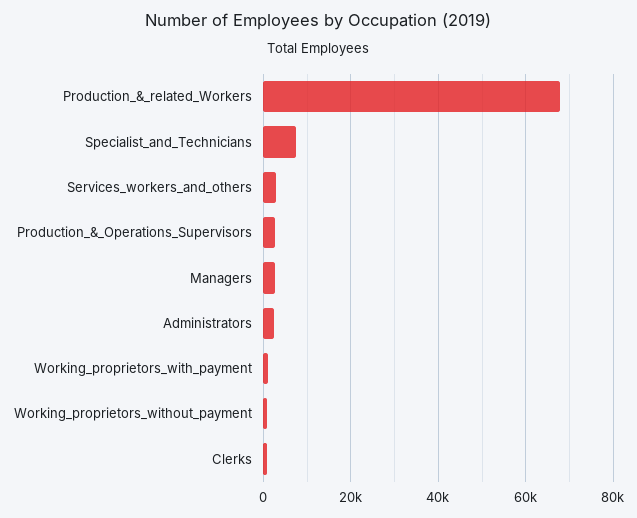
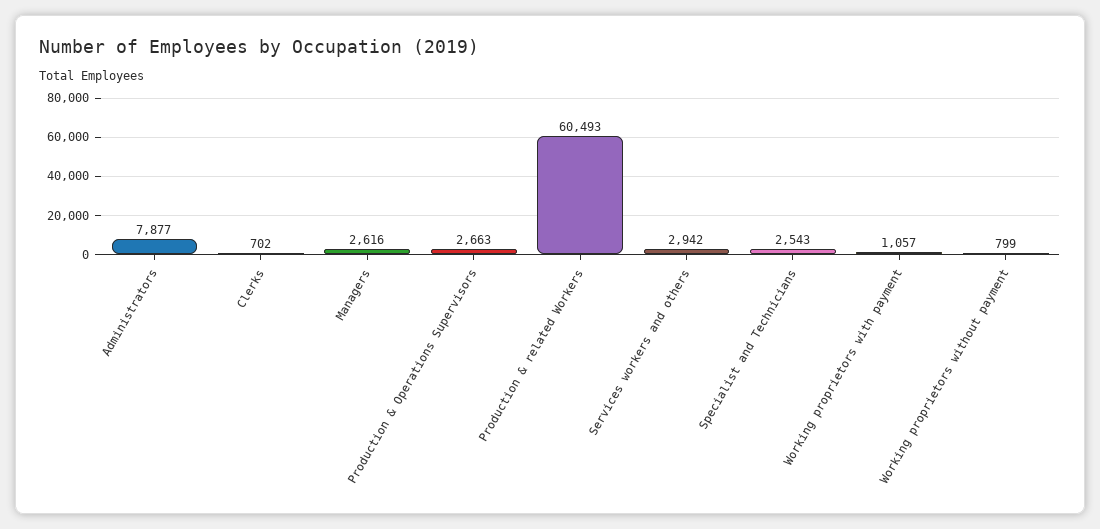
  {
-   "Production_&_related_Workers": 68000,
+   "Production_&_related_Workers": 60493,
-   "Specialist_and_Technicians": 8000,
+   "Specialist_and_Technicians": 2543,
    "Services_workers_and_others": 2942,
    "Production_&_Operations_Supervisors": 2663,
    "Managers": 2616,
-   "Administrators": 2000,
+   "Administrators": 7877,
    "Working_proprietors_with_payment": 1057,
    "Working_proprietors_without_payment": 799,
    "Clerks": 702
  }

